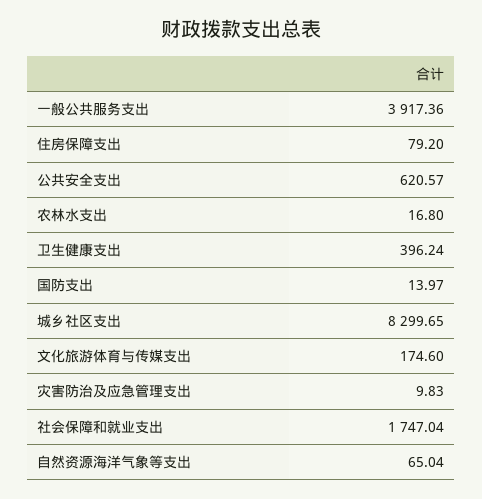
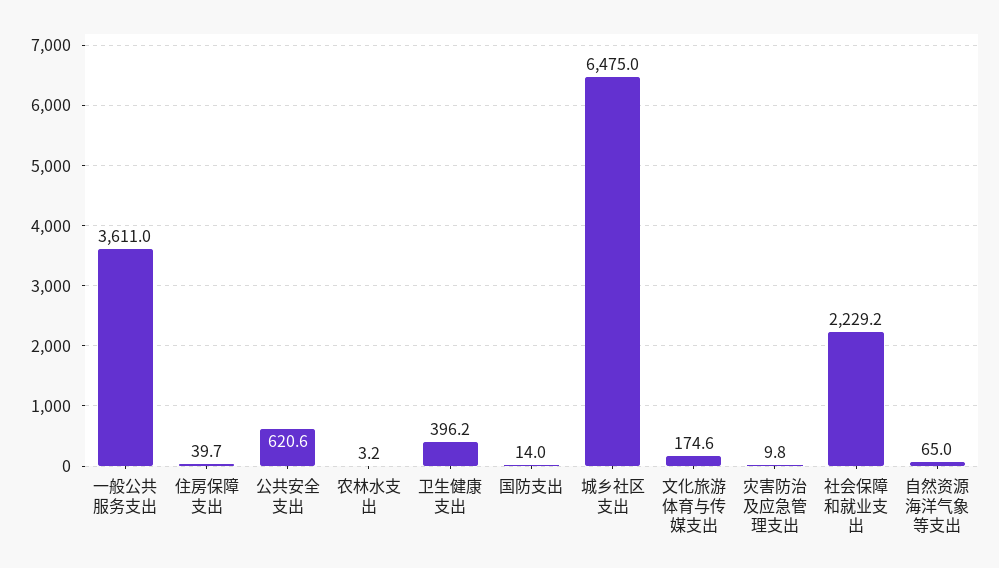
  {
-   "一般公共服务支出": 3917.36,
+   "一般公共服务支出": 3611,
-   "住房保障支出": 79.2,
+   "住房保障支出": 39.7,
    "公共安全支出": 620.57,
-   "农林水支出": 16.8,
+   "农林水支出": 3.2,
    "卫生健康支出": 396.24,
    "国防支出": 13.97,
-   "城乡社区支出": 8299.65,
+   "城乡社区支出": 6475,
    "文化旅游体育与传媒支出": 174.6,
    "灾害防治及应急管理支出": 9.83,
-   "社会保障和就业支出": 1747.04,
+   "社会保障和就业支出": 2229.2,
    "自然资源海洋气象等支出": 65.04
  }

